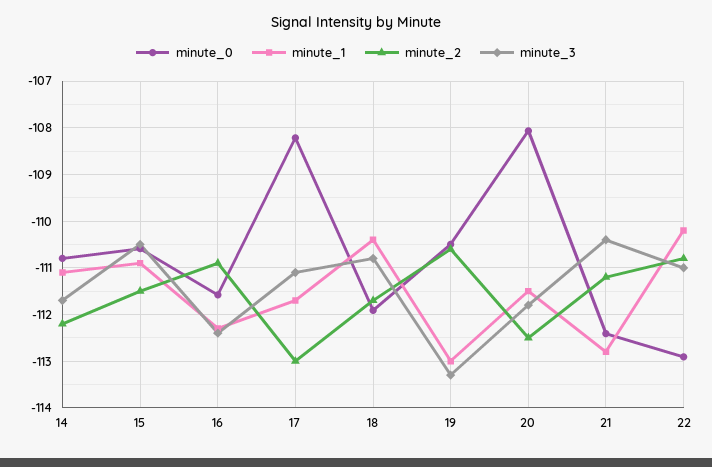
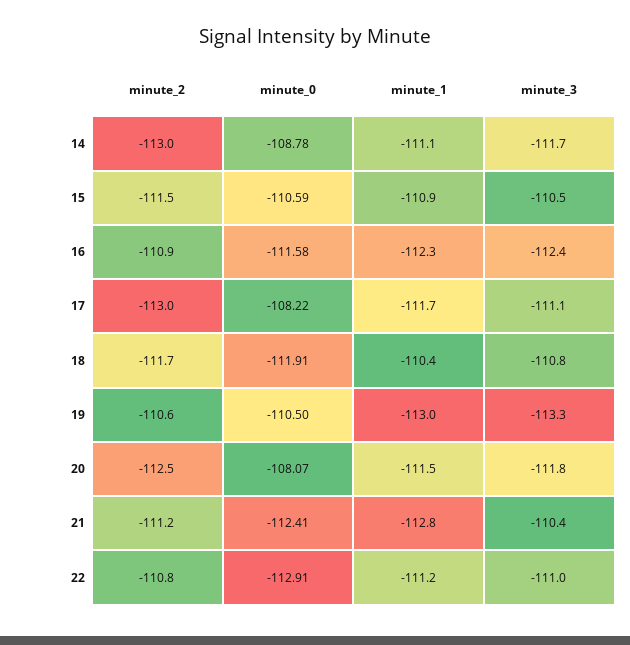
  {
    "minute_0": {
-     "14": -110.8,
+     "14": -108.78,
      "15": -110.59,
      "16": -111.58,
      "17": -108.22,
      "18": -111.91,
      "19": -110.5,
      "20": -108.07,
      "21": -112.41,
      "22": -112.91
    },
    "minute_1": {
      "14": -111.1,
      "15": -110.9,
      "16": -112.3,
      "17": -111.7,
      "18": -110.4,
      "19": -113,
      "20": -111.5,
      "21": -112.8,
-     "22": -110.2
+     "22": -111.2
    },
    "minute_2": {
-     "14": -112.2,
+     "14": -113,
      "15": -111.5,
      "16": -110.9,
      "17": -113,
      "18": -111.7,
      "19": -110.6,
      "20": -112.5,
      "21": -111.2,
      "22": -110.8
    },
    "minute_3": {
      "14": -111.7,
      "15": -110.5,
      "16": -112.4,
      "17": -111.1,
      "18": -110.8,
      "19": -113.3,
      "20": -111.8,
      "21": -110.4,
      "22": -111
    }
  }

